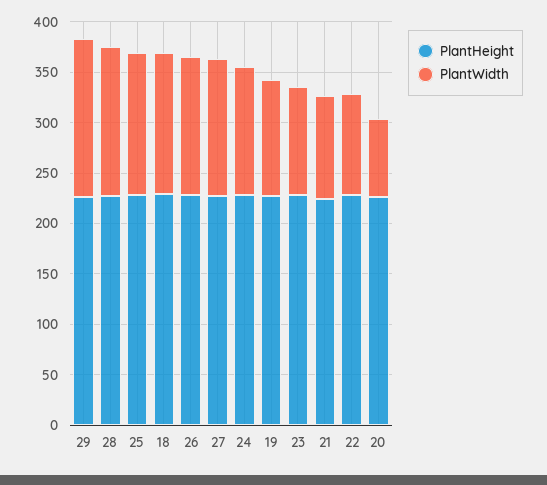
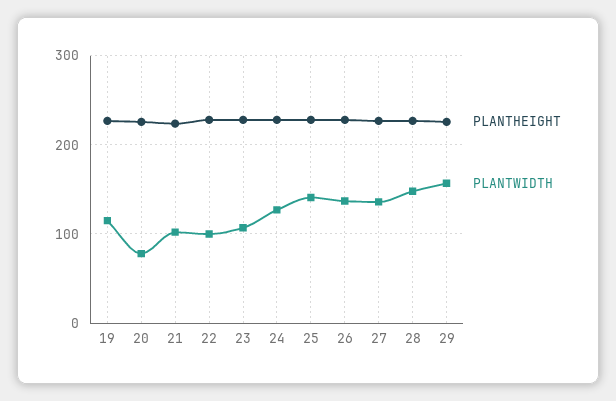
  {
    "PlantHeight": {
      "29": 230,
      "28": 230,
      "25": 230,
-     "18": 230,
      "26": 230,
      "27": 230,
      "24": 230,
      "19": 230,
      "23": 230,
      "21": 220,
      "22": 230,
      "20": 230
    },
    "PlantWidth": {
      "29": 160,
      "28": 150,
      "25": 140,
-     "18": 140,
      "26": 140,
      "27": 140,
      "24": 130,
      "19": 120,
      "23": 110,
      "21": 100,
      "22": 100,
      "20": 80
    }
  }

